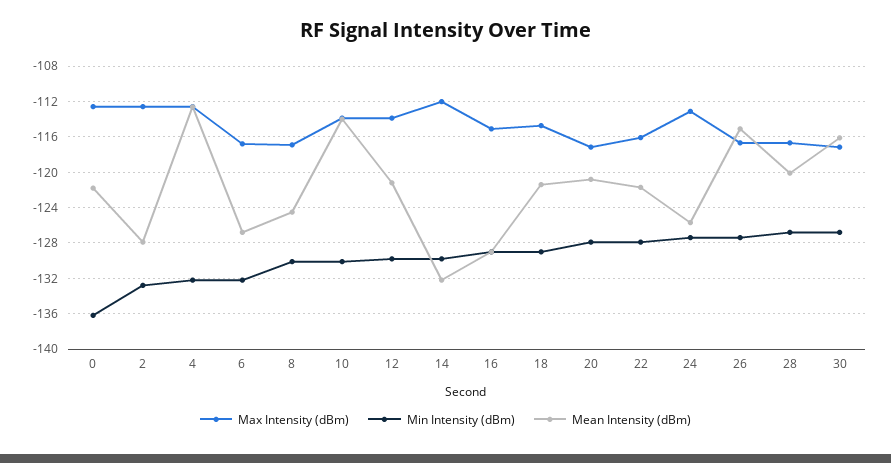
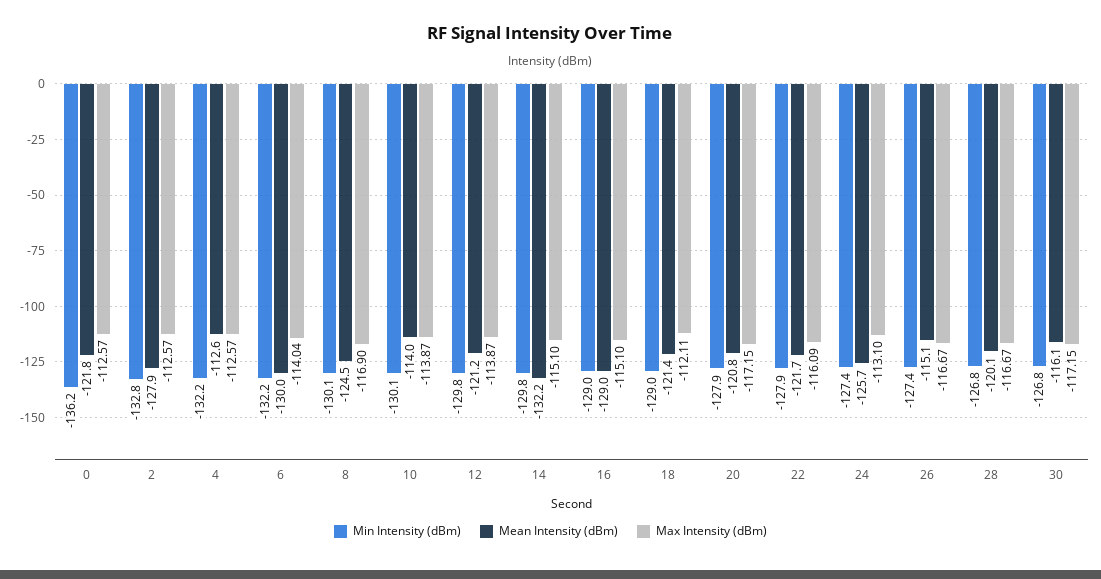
  {
    "Max Intensity (dBm)": {
      "0": -112.57,
      "2": -112.57,
      "4": -112.57,
-     "6": -117,
+     "6": -114.04,
      "8": -116.9,
      "10": -113.87,
      "12": -113.87,
-     "14": -112,
+     "14": -115.1,
      "16": -115.1,
-     "18": -115,
+     "18": -112.11,
      "20": -117.15,
      "22": -116.09,
      "24": -113.1,
      "26": -116.67,
      "28": -116.67,
      "30": -117.15
    },
    "Min Intensity (dBm)": {
      "0": -136.2,
      "2": -132.8,
      "4": -132.2,
      "6": -132.2,
      "8": -130.1,
      "10": -130.1,
      "12": -129.8,
      "14": -129.8,
      "16": -129,
      "18": -129,
      "20": -127.9,
      "22": -127.9,
      "24": -127.4,
      "26": -127.4,
      "28": -126.8,
      "30": -126.8
    },
    "Mean Intensity (dBm)": {
      "0": -121.8,
      "2": -127.9,
      "4": -112.6,
-     "6": -127,
+     "6": -130,
      "8": -124.5,
      "10": -114,
      "12": -121.2,
      "14": -132.2,
      "16": -129,
      "18": -121.4,
      "20": -120.8,
      "22": -121.7,
      "24": -125.7,
      "26": -115.1,
      "28": -120.1,
      "30": -116.1
    }
  }

